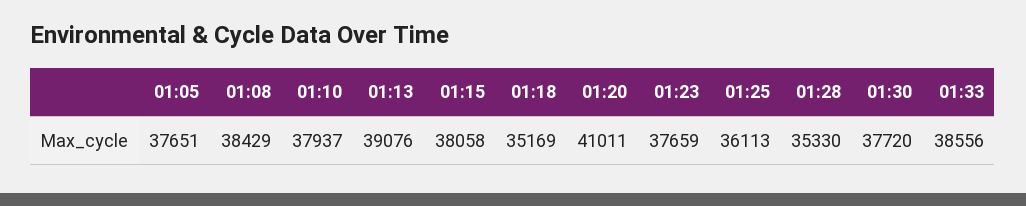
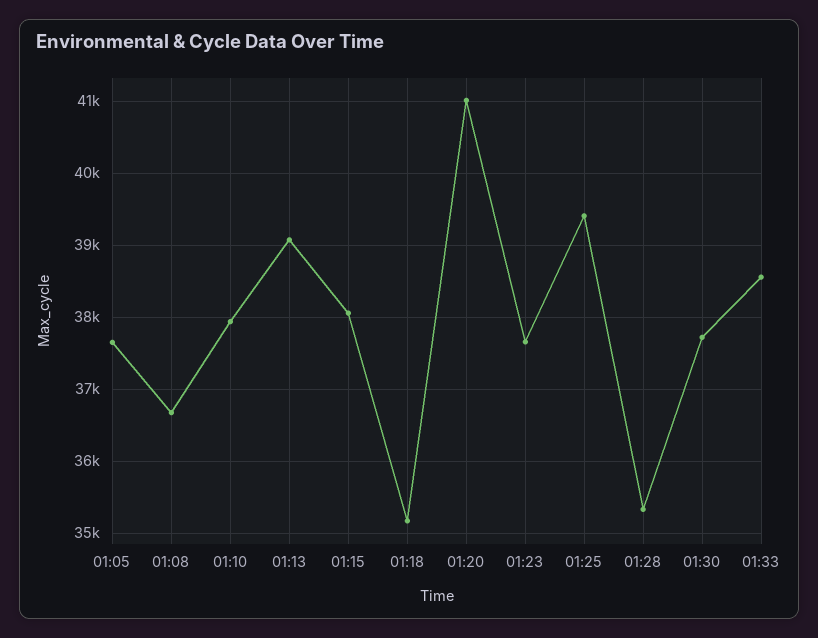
  {
    "01:05": 37651,
-   "01:08": 38429,
+   "01:08": 36700,
    "01:10": 37937,
    "01:13": 39076,
    "01:15": 38058,
    "01:18": 35169,
    "01:20": 41011,
    "01:23": 37659,
-   "01:25": 36113,
+   "01:25": 39400,
    "01:28": 35330,
    "01:30": 37720,
    "01:33": 38556
  }

